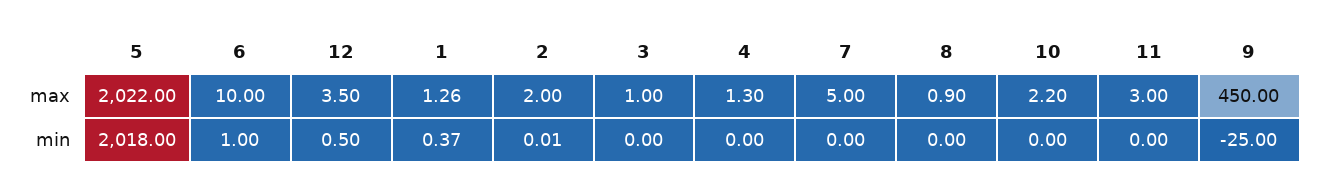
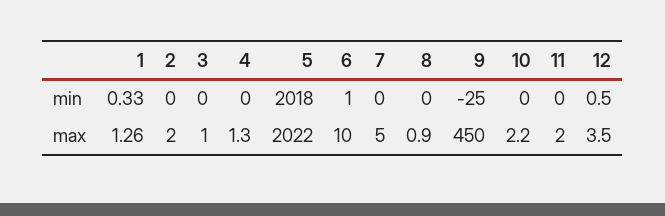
  {
    "5": {
      "max": 2022,
      "min": 2018
    },
    "6": {
      "max": 10,
      "min": 1
    },
    "12": {
      "max": 3.5,
      "min": 0.5
    },
    "1": {
      "max": 1.26,
-     "min": 0.37
+     "min": 0.33
    },
    "2": {
      "max": 2,
-     "min": 0.01
+     "min": 0
    },
    "3": {
      "max": 1,
      "min": 0
    },
    "4": {
      "max": 1.3,
      "min": 0
    },
    "7": {
      "max": 5,
      "min": 0
    },
    "8": {
      "max": 0.9,
      "min": 0
    },
    "10": {
      "max": 2.2,
      "min": 0
    },
    "11": {
-     "max": 3,
+     "max": 2,
      "min": 0
    },
    "9": {
      "max": 450,
      "min": -25
    }
  }

